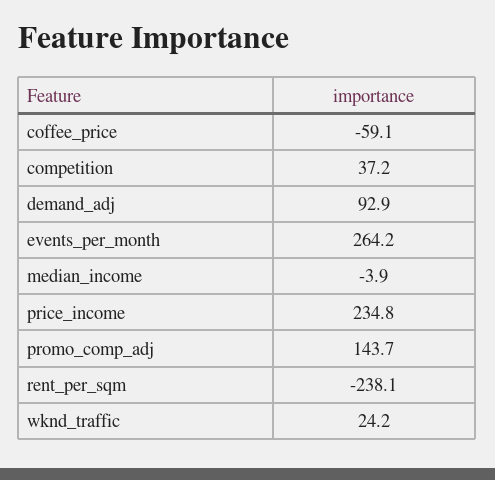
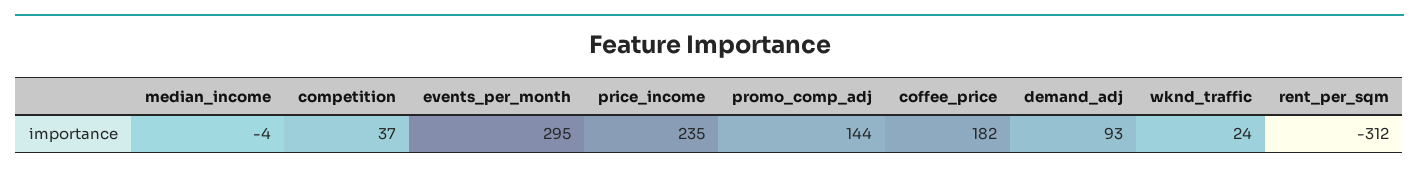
  {
-   "coffee_price": -59.1,
+   "coffee_price": 182,
    "competition": 37.2,
    "demand_adj": 92.9,
-   "events_per_month": 264.2,
+   "events_per_month": 295,
    "median_income": -3.9,
    "price_income": 234.8,
    "promo_comp_adj": 143.7,
-   "rent_per_sqm": -238.1,
+   "rent_per_sqm": -312,
    "wknd_traffic": 24.2
  }

